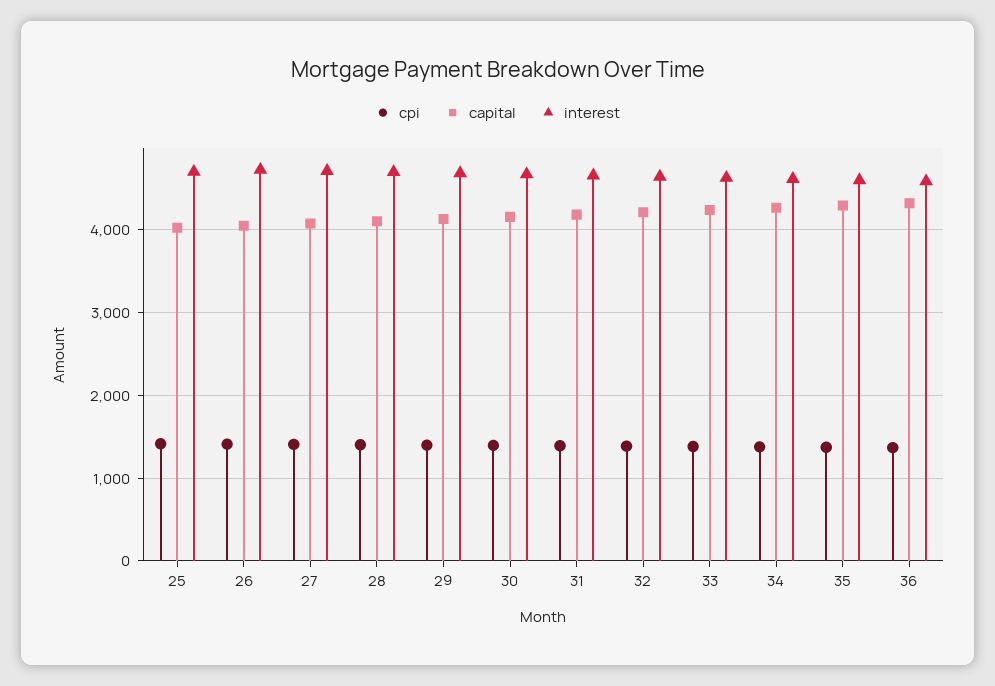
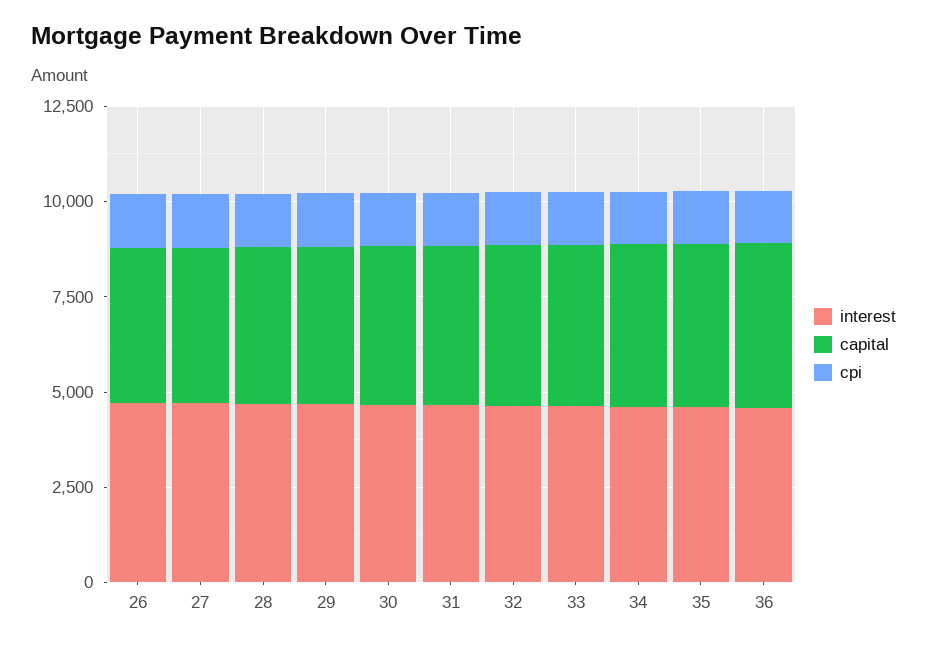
  {
    "cpi": {
-     "25": 1400,
      "26": 1400,
      "27": 1400,
      "28": 1400,
      "29": 1400,
      "30": 1400,
      "31": 1400,
      "32": 1400,
      "33": 1400,
      "34": 1400,
      "35": 1400,
      "36": 1400
    },
    "capital": {
-     "25": 4000,
      "26": 4100,
      "27": 4100,
      "28": 4100,
      "29": 4100,
      "30": 4200,
      "31": 4200,
      "32": 4200,
      "33": 4200,
      "34": 4300,
      "35": 4300,
      "36": 4300
    },
    "interest": {
-     "25": 4700,
      "26": 4700,
      "27": 4700,
      "28": 4700,
      "29": 4700,
      "30": 4700,
      "31": 4700,
      "32": 4600,
      "33": 4600,
      "34": 4600,
      "35": 4600,
      "36": 4600
    }
  }

